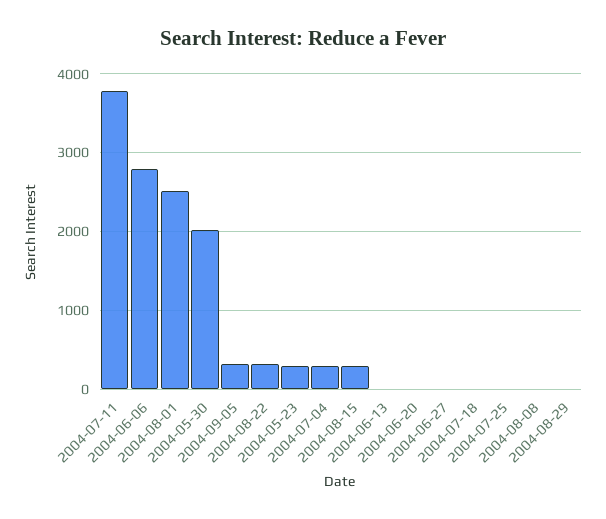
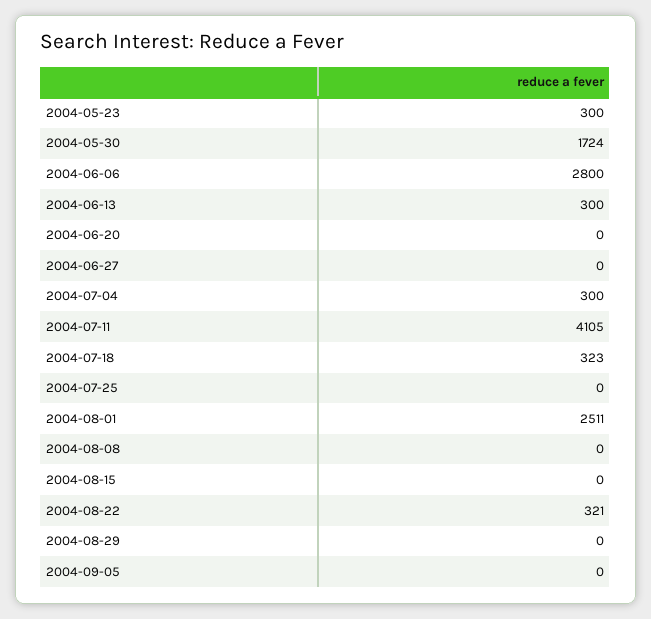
  {
-   "2004-07-11": 3800,
+   "2004-07-11": 4105,
    "2004-06-06": 2800,
    "2004-08-01": 2511,
-   "2004-05-30": 2000,
+   "2004-05-30": 1724,
-   "2004-09-05": 300,
+   "2004-09-05": 0,
    "2004-08-22": 321,
    "2004-05-23": 300,
    "2004-07-04": 300,
-   "2004-08-15": 300,
+   "2004-08-15": 0,
-   "2004-06-13": 0,
+   "2004-06-13": 300,
    "2004-06-20": 0,
    "2004-06-27": 0,
-   "2004-07-18": 0,
+   "2004-07-18": 323,
    "2004-07-25": 0,
    "2004-08-08": 0,
    "2004-08-29": 0
  }

